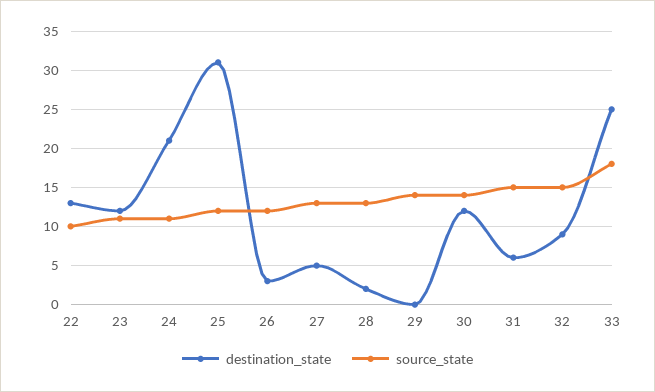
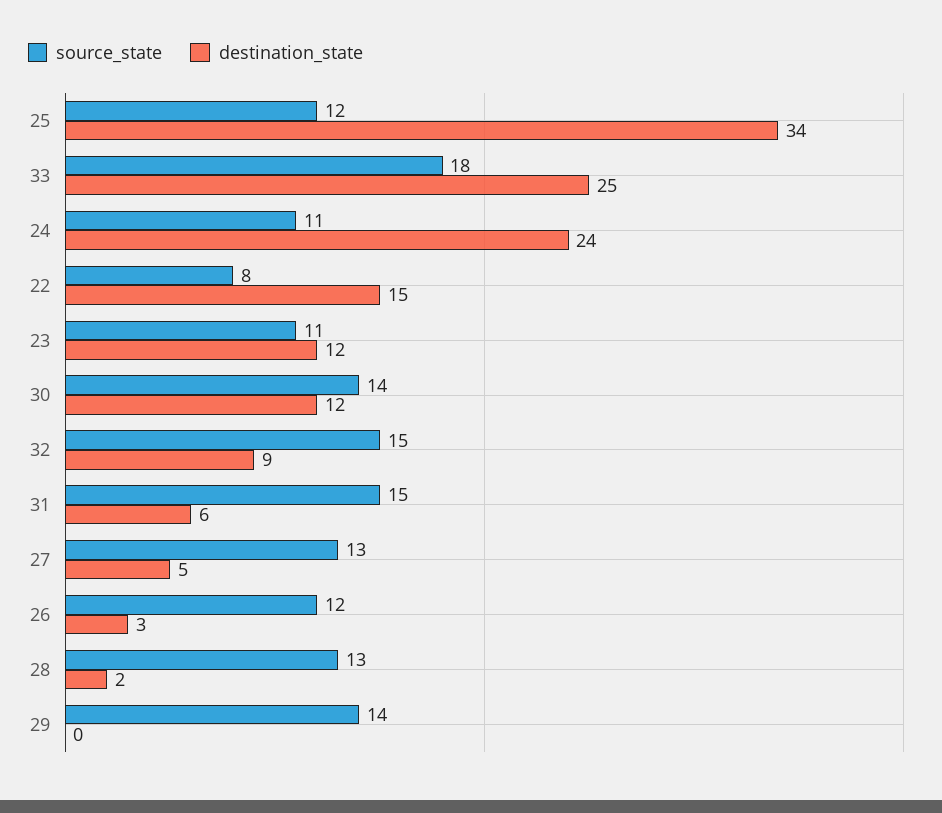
  {
    "destination_state": {
-     "22": 13,
+     "22": 15,
      "23": 12,
-     "24": 21,
+     "24": 24,
-     "25": 31,
+     "25": 34,
      "26": 3,
      "27": 5,
      "28": 2,
      "29": 0,
      "30": 12,
      "31": 6,
      "32": 9,
      "33": 25
    },
    "source_state": {
-     "22": 10,
+     "22": 8,
      "23": 11,
      "24": 11,
      "25": 12,
      "26": 12,
      "27": 13,
      "28": 13,
      "29": 14,
      "30": 14,
      "31": 15,
      "32": 15,
      "33": 18
    }
  }

